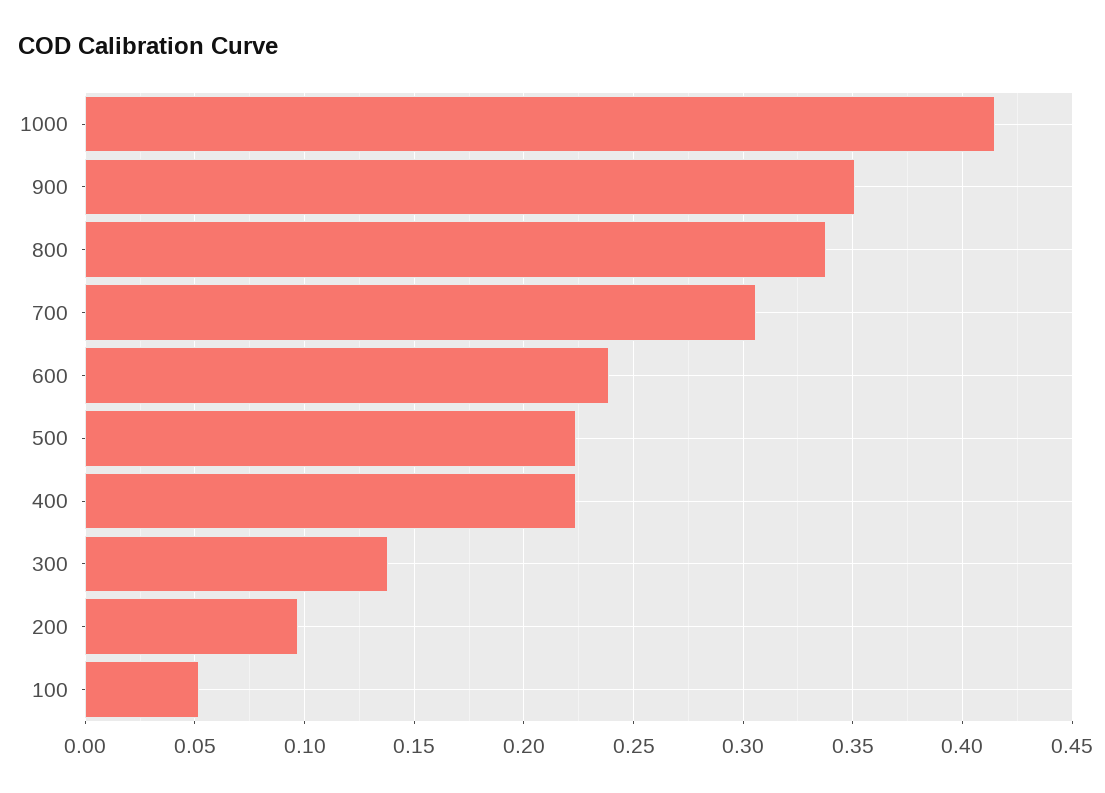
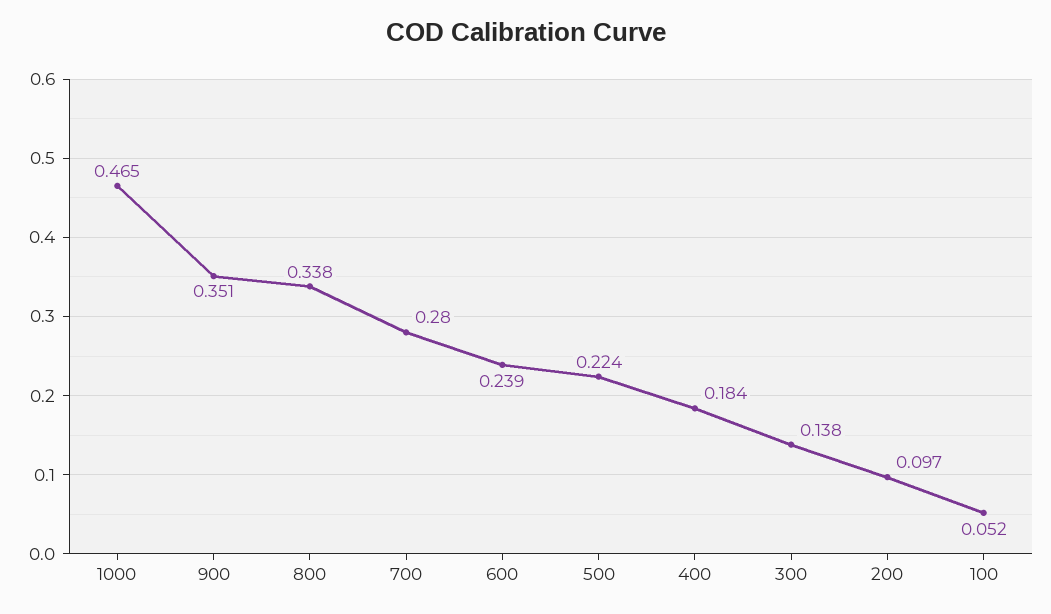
  {
-   "1000": 0.415,
+   "1000": 0.465,
    "900": 0.351,
    "800": 0.338,
-   "700": 0.305,
+   "700": 0.28,
    "600": 0.239,
    "500": 0.224,
-   "400": 0.225,
+   "400": 0.184,
    "300": 0.138,
    "200": 0.097,
    "100": 0.052
  }

